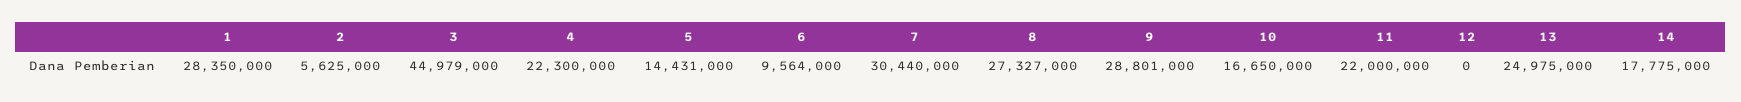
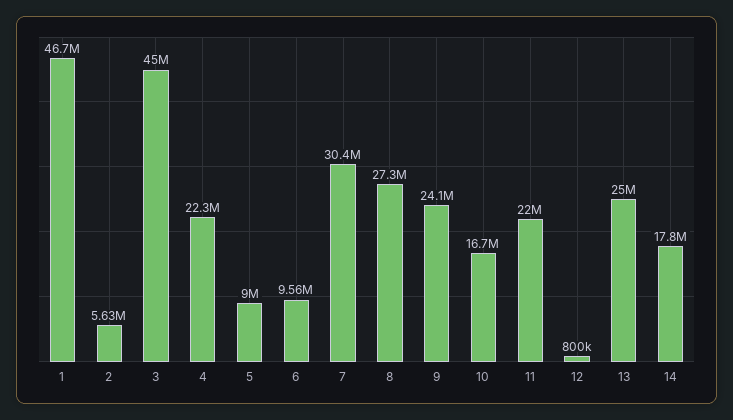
  {
-   "1": 28350000,
+   "1": 46700000,
    "2": 5625000,
    "3": 44979000,
    "4": 22300000,
-   "5": 14431000,
+   "5": 9000000,
    "6": 9564000,
    "7": 30440000,
    "8": 27327000,
-   "9": 28801000,
+   "9": 24100000,
    "10": 16650000,
    "11": 22000000,
-   "12": 0,
+   "12": 800000,
    "13": 24975000,
    "14": 17775000
  }

